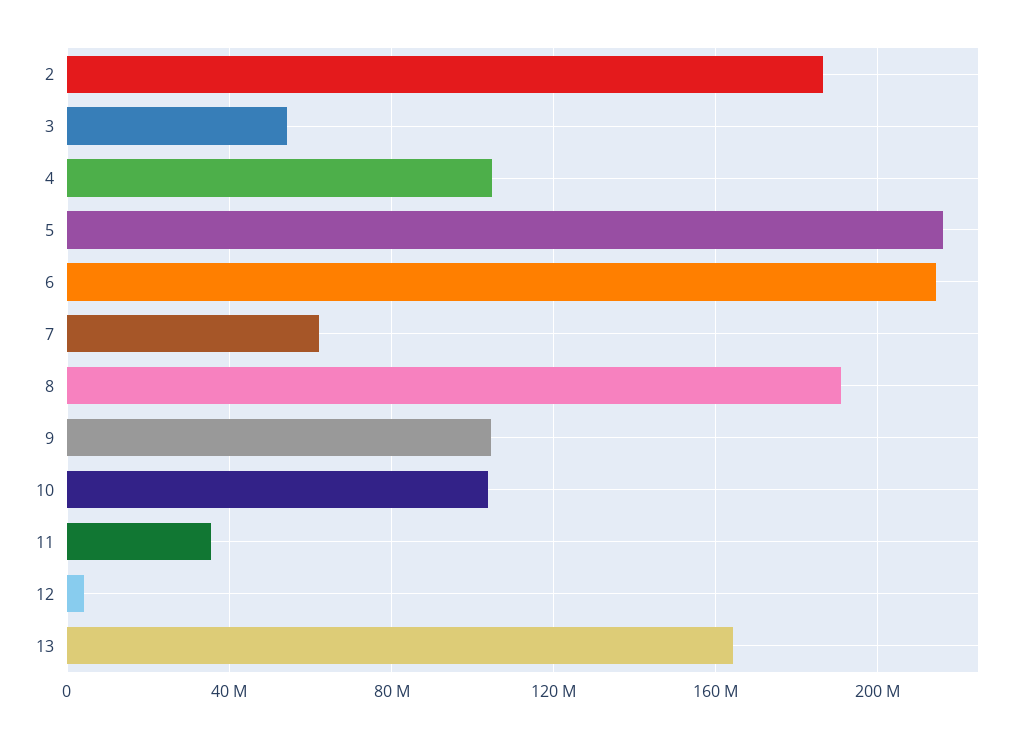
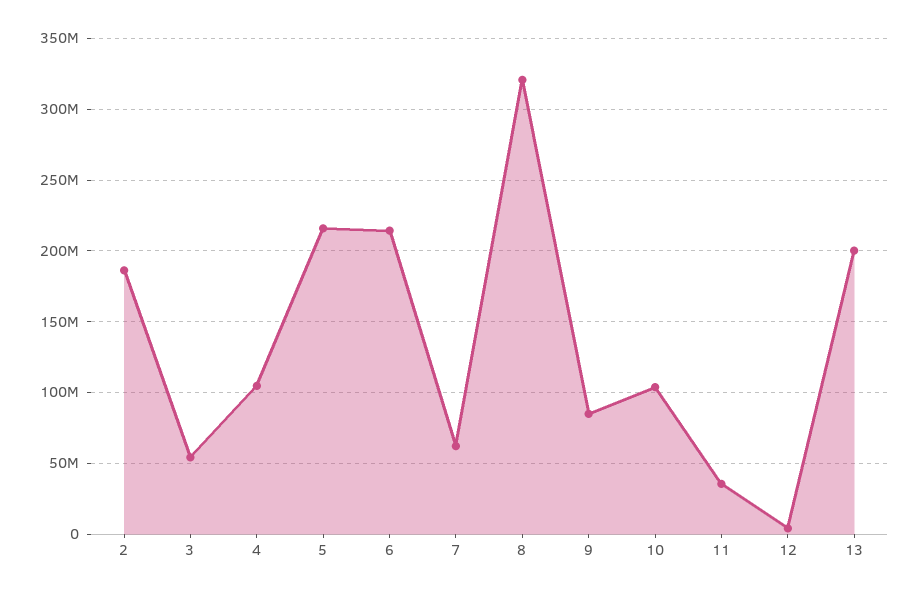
  {
    "2": 185000000,
    "3": 55000000,
    "4": 105000000,
    "5": 215000000,
    "6": 215000000,
    "7": 60000000,
-   "8": 190000000,
+   "8": 320000000,
-   "9": 105000000,
+   "9": 85000000,
    "10": 105000000,
    "11": 35000000,
    "12": 5000000,
-   "13": 165000000
+   "13": 200000000
  }

